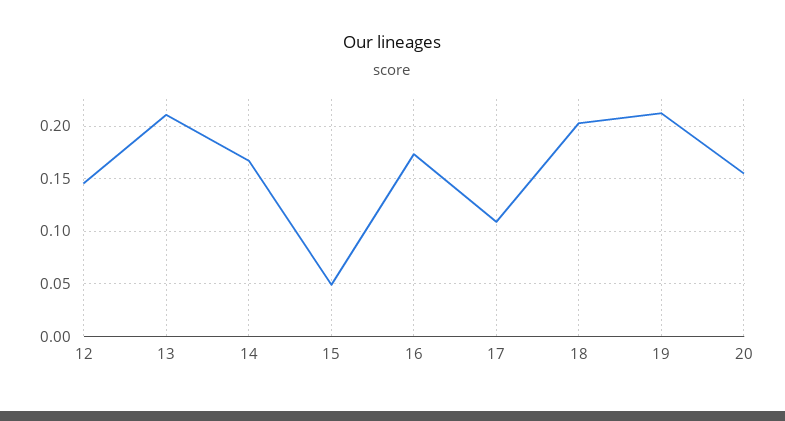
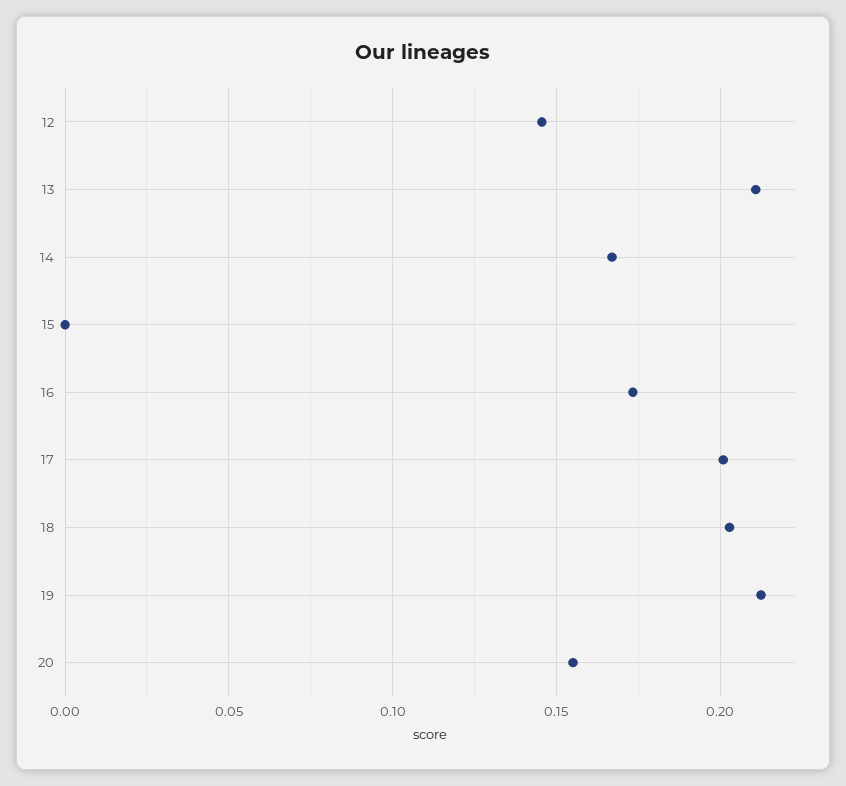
  {
    "12": 0.145,
    "13": 0.21,
    "14": 0.165,
-   "15": 0.05,
+   "15": 0,
    "16": 0.175,
-   "17": 0.11,
+   "17": 0.2,
    "18": 0.205,
    "19": 0.215,
    "20": 0.155
  }

